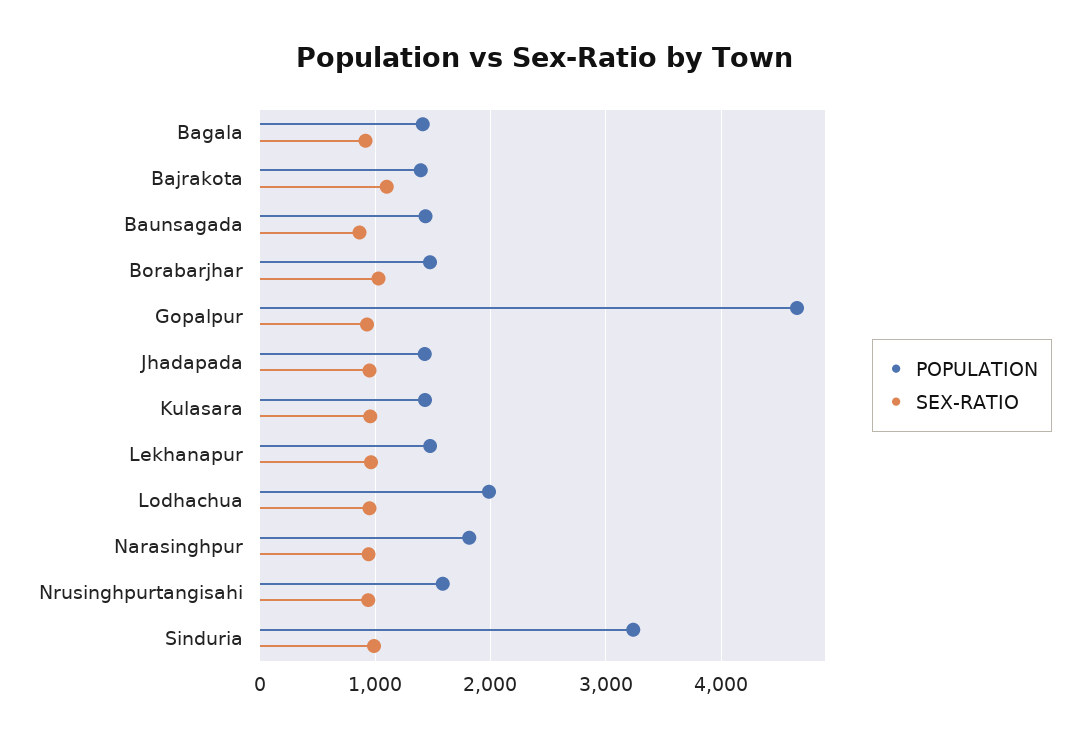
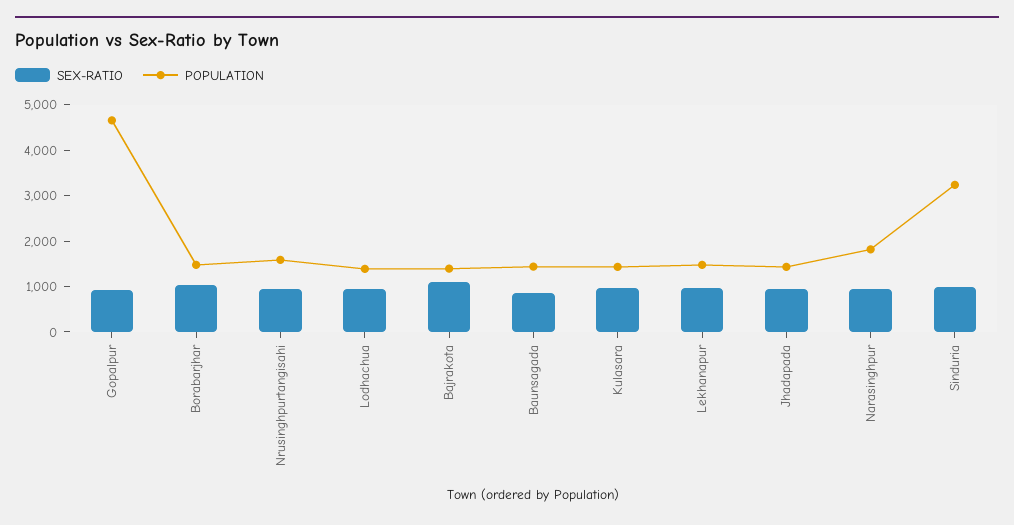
  {
    "POPULATION": {
-     "Bagala": 1400,
      "Bajrakota": 1400,
      "Baunsagada": 1400,
      "Borabarjhar": 1500,
      "Gopalpur": 4700,
      "Jhadapada": 1400,
      "Kulasara": 1400,
      "Lekhanapur": 1500,
-     "Lodhachua": 2000,
+     "Lodhachua": 1400,
      "Narasinghpur": 1800,
      "Nrusinghpurtangisahi": 1600,
      "Sinduria": 3200
    },
    "SEX-RATIO": {
-     "Bagala": 900,
      "Bajrakota": 1100,
      "Baunsagada": 900,
      "Borabarjhar": 1000,
      "Gopalpur": 900,
      "Jhadapada": 1000,
      "Kulasara": 1000,
      "Lekhanapur": 1000,
      "Lodhachua": 1000,
      "Narasinghpur": 900,
      "Nrusinghpurtangisahi": 900,
      "Sinduria": 1000
    }
  }

